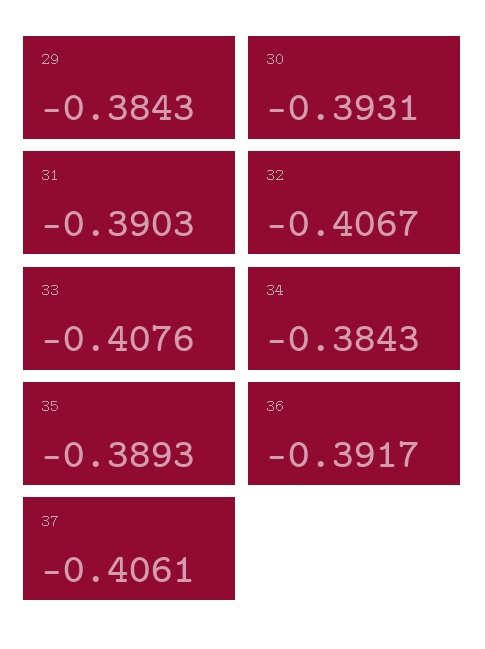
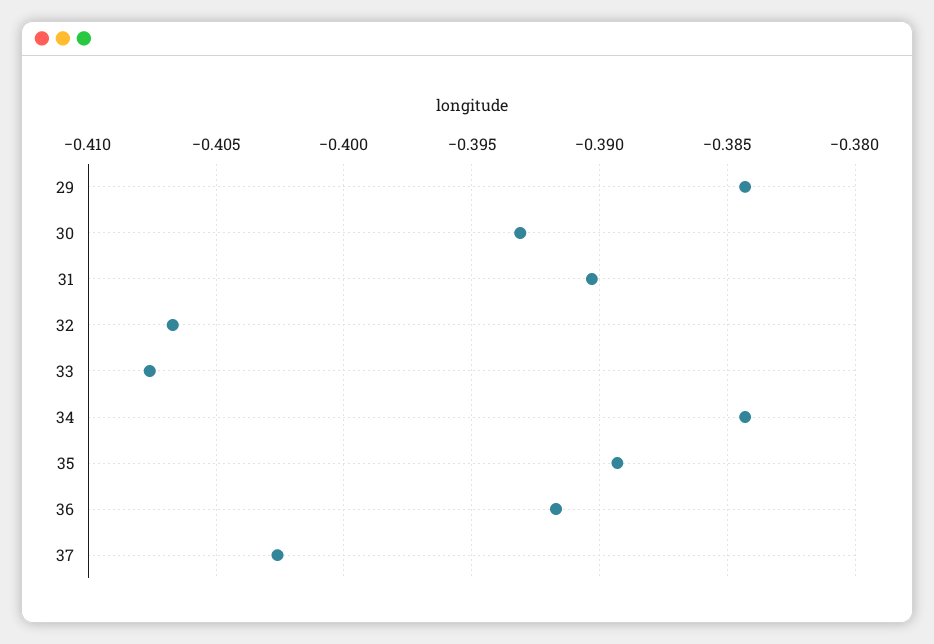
  {
    "29": -0.3843,
    "30": -0.3931,
    "31": -0.3903,
    "32": -0.4067,
    "33": -0.4076,
    "34": -0.3843,
    "35": -0.3893,
    "36": -0.3917,
-   "37": -0.4061
+   "37": -0.4025
  }

